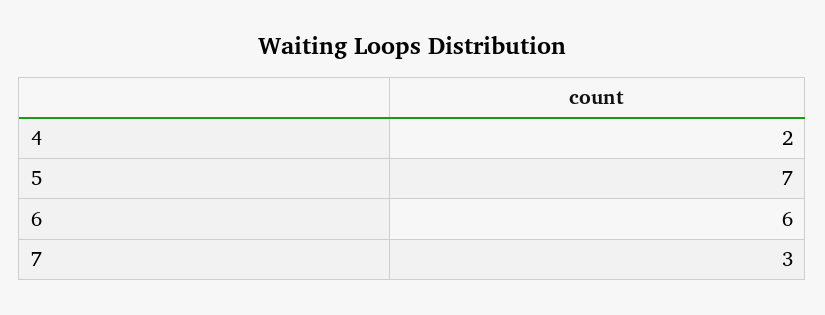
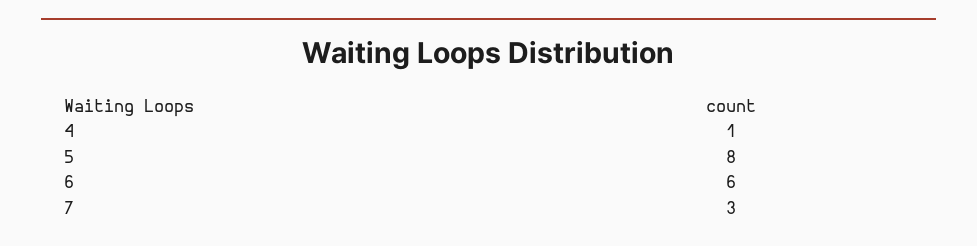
  {
-   "4": 2,
+   "4": 1,
-   "5": 7,
+   "5": 8,
    "6": 6,
    "7": 3
  }

